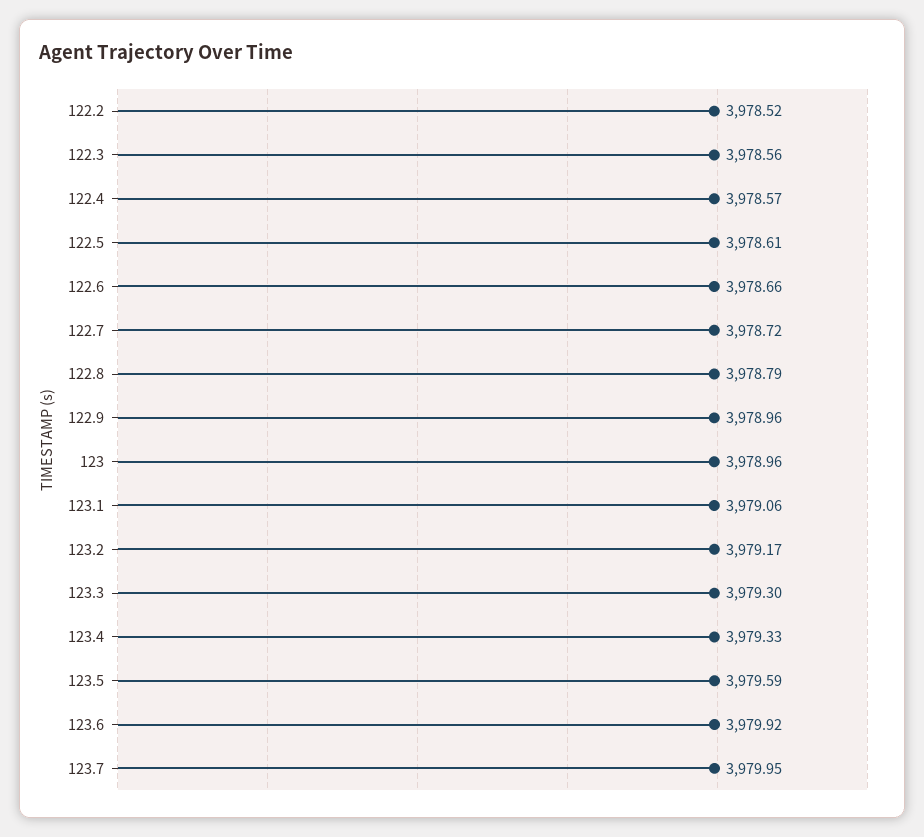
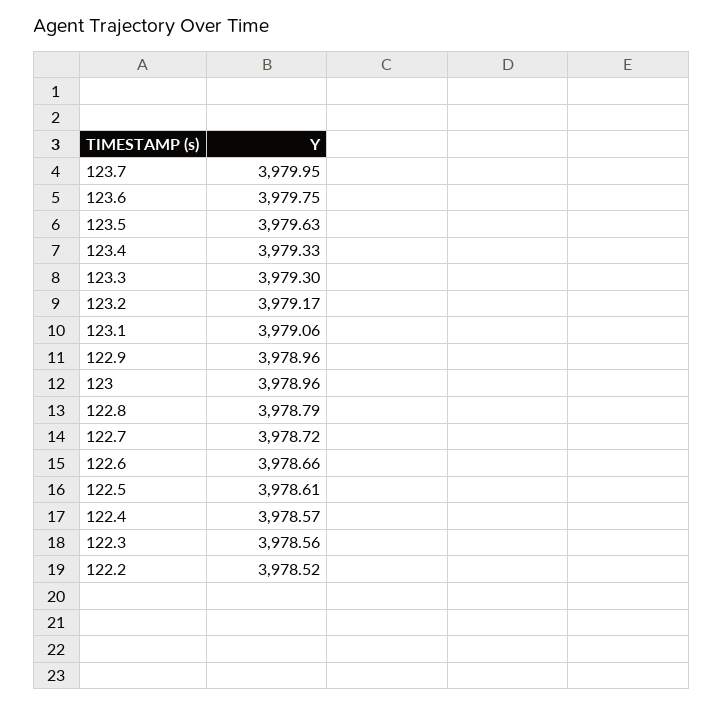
  {
    "122.2": 3978.52,
    "122.3": 3978.56,
    "122.4": 3978.57,
    "122.5": 3978.61,
    "122.6": 3978.66,
    "122.7": 3978.72,
    "122.8": 3978.79,
    "122.9": 3978.96,
    "123": 3978.96,
    "123.1": 3979.06,
    "123.2": 3979.17,
    "123.3": 3979.3,
    "123.4": 3979.33,
-   "123.5": 3979.59,
+   "123.5": 3979.63,
-   "123.6": 3979.92,
+   "123.6": 3979.75,
    "123.7": 3979.95
  }

